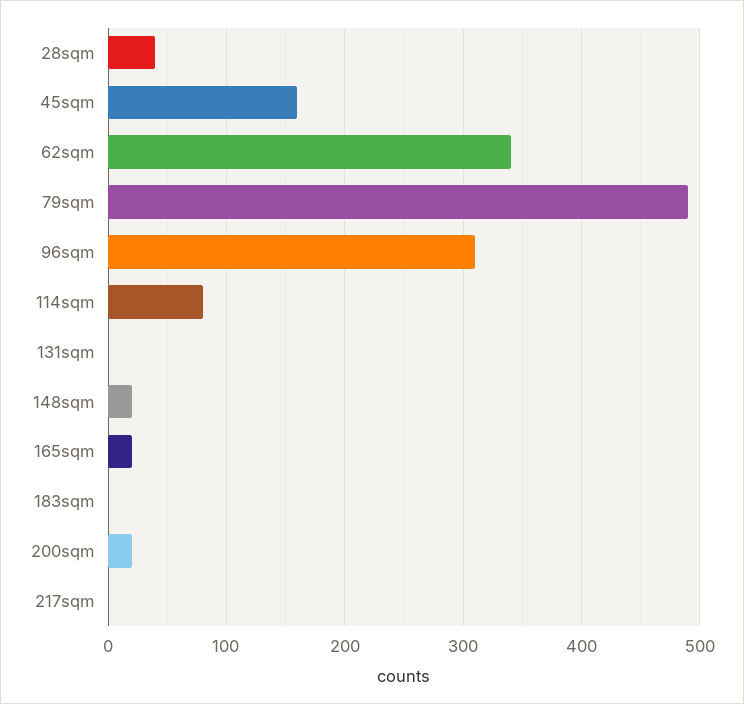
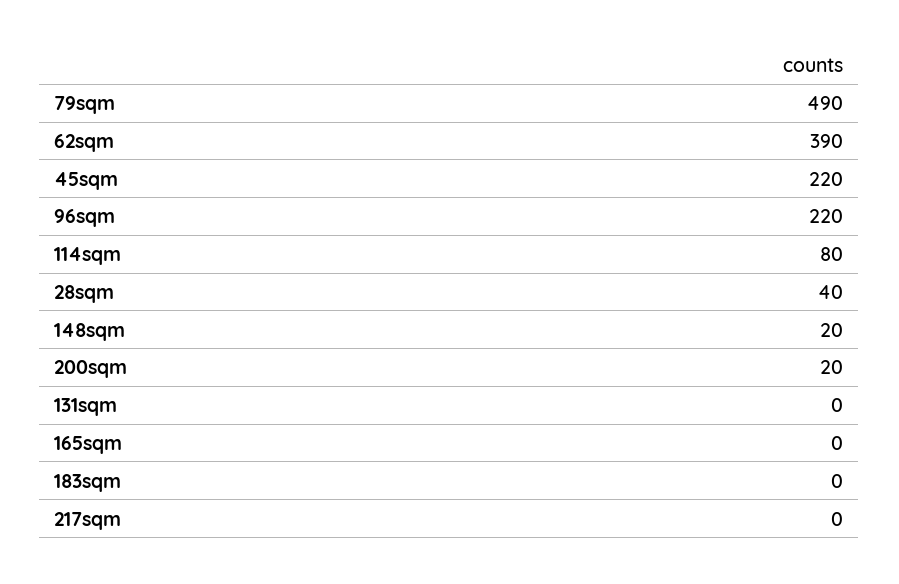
  {
    "28sqm": 40,
-   "45sqm": 160,
+   "45sqm": 220,
-   "62sqm": 340,
+   "62sqm": 390,
    "79sqm": 490,
-   "96sqm": 310,
+   "96sqm": 220,
    "114sqm": 80,
    "131sqm": 0,
    "148sqm": 20,
-   "165sqm": 20,
+   "165sqm": 0,
    "183sqm": 0,
    "200sqm": 20,
    "217sqm": 0
  }

